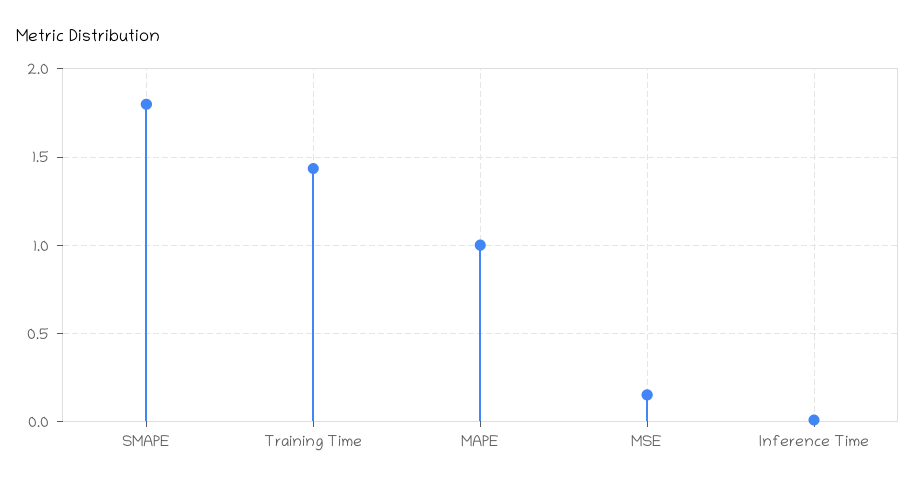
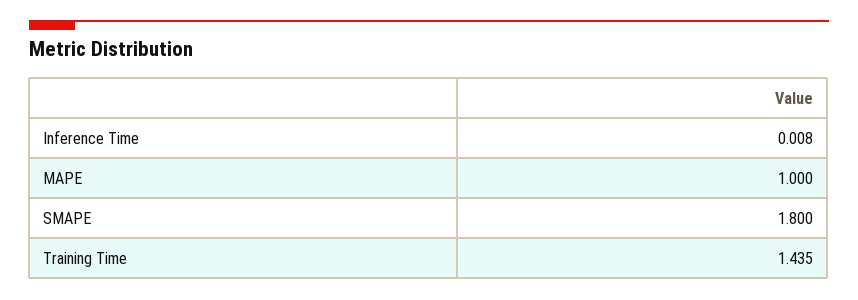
  {
    "SMAPE": 1.8,
    "Training Time": 1.435,
    "MAPE": 1,
-   "MSE": 0.15,
    "Inference Time": 0.008
  }

